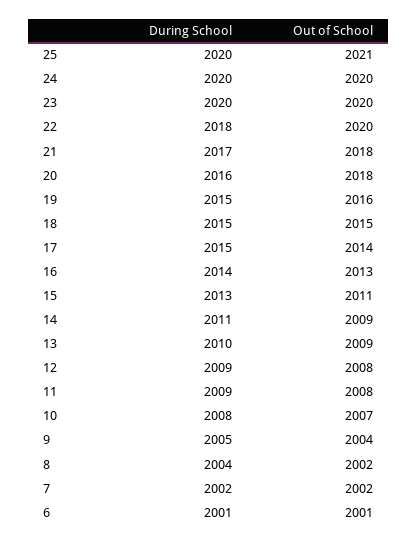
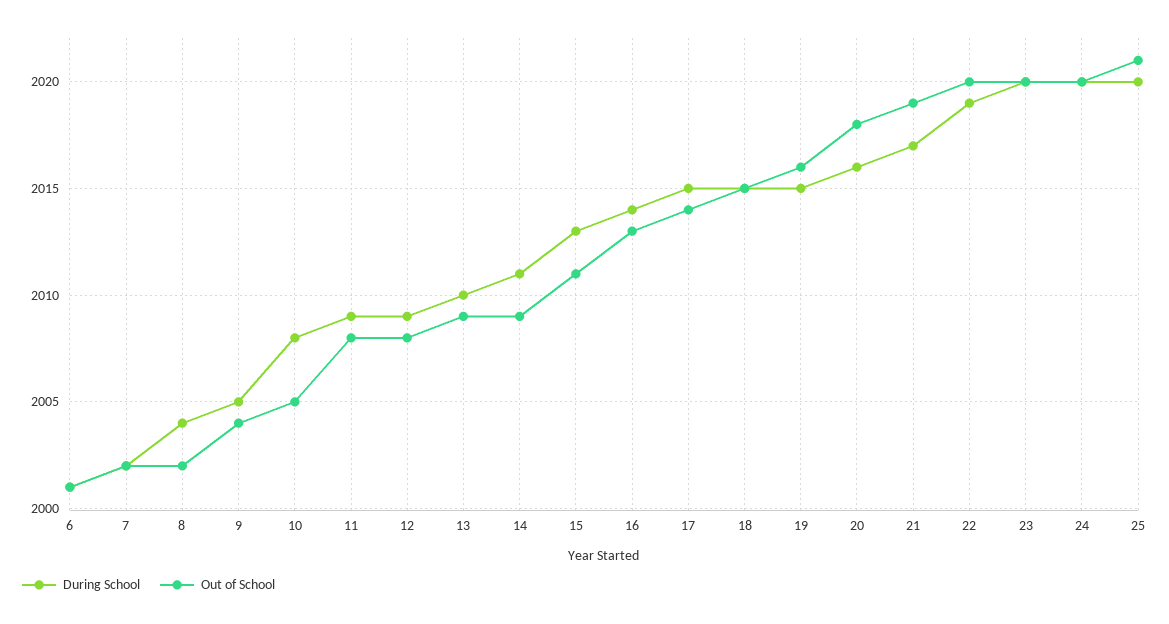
  {
    "During School": {
      "25": 2020,
      "24": 2020,
      "23": 2020,
-     "22": 2018,
+     "22": 2019,
      "21": 2017,
      "20": 2016,
      "19": 2015,
      "18": 2015,
      "17": 2015,
      "16": 2014,
      "15": 2013,
      "14": 2011,
      "13": 2010,
      "12": 2009,
      "11": 2009,
      "10": 2008,
      "9": 2005,
      "8": 2004,
      "7": 2002,
      "6": 2001
    },
    "Out of School": {
      "25": 2021,
      "24": 2020,
      "23": 2020,
      "22": 2020,
-     "21": 2018,
+     "21": 2019,
      "20": 2018,
      "19": 2016,
      "18": 2015,
      "17": 2014,
      "16": 2013,
      "15": 2011,
      "14": 2009,
      "13": 2009,
      "12": 2008,
      "11": 2008,
-     "10": 2007,
+     "10": 2005,
      "9": 2004,
      "8": 2002,
      "7": 2002,
      "6": 2001
    }
  }

